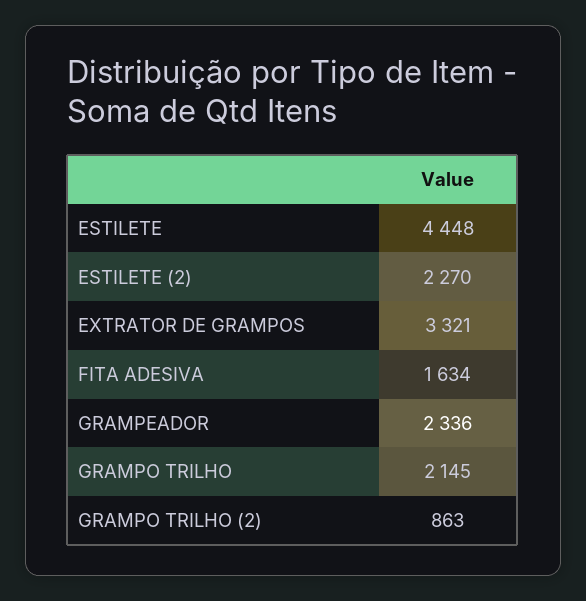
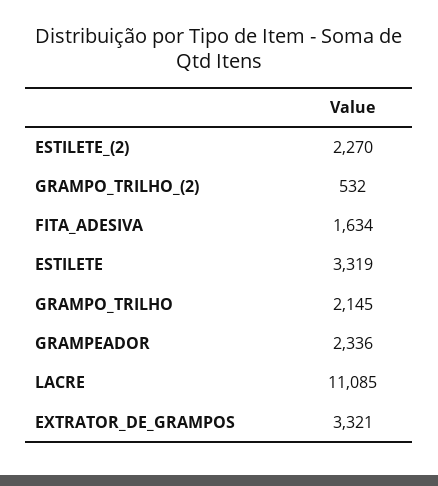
  {
-   "ESTILETE": 4448,
+   "ESTILETE": 3319,
    "ESTILETE (2)": 2270,
    "EXTRATOR DE GRAMPOS": 3321,
    "FITA ADESIVA": 1634,
    "GRAMPEADOR": 2336,
    "GRAMPO TRILHO": 2145,
-   "GRAMPO TRILHO (2)": 863
+   "GRAMPO TRILHO (2)": 532,
+   "LACRE": 11085
  }

